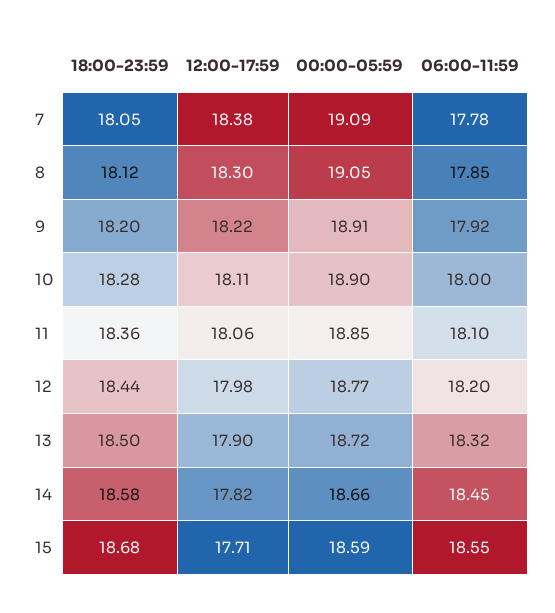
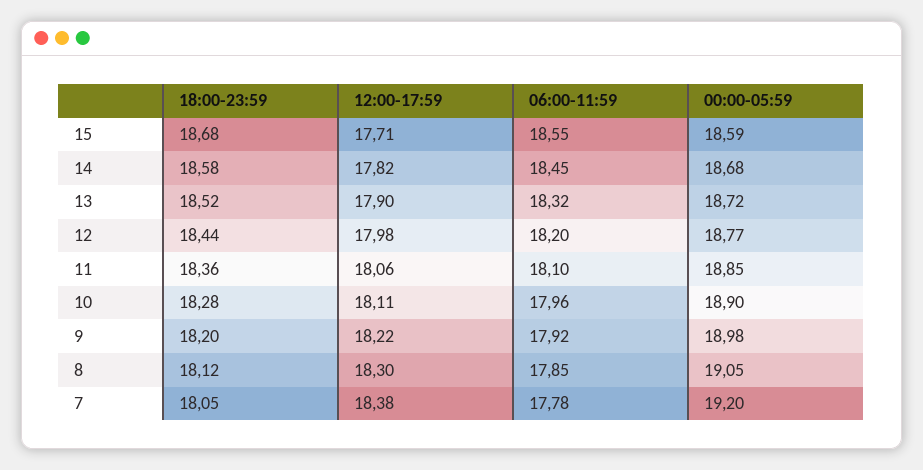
  {
    "18:00-23:59": {
      "7": 18.05,
      "8": 18.12,
      "9": 18.2,
      "10": 18.28,
      "11": 18.36,
      "12": 18.44,
-     "13": 18.5,
+     "13": 18.52,
      "14": 18.58,
      "15": 18.68
    },
    "12:00-17:59": {
      "7": 18.38,
      "8": 18.3,
      "9": 18.22,
      "10": 18.11,
      "11": 18.06,
      "12": 17.98,
      "13": 17.9,
      "14": 17.82,
      "15": 17.71
    },
    "00:00-05:59": {
-     "7": 19.09,
+     "7": 19.2,
      "8": 19.05,
-     "9": 18.91,
+     "9": 18.98,
      "10": 18.9,
      "11": 18.85,
      "12": 18.77,
      "13": 18.72,
-     "14": 18.66,
+     "14": 18.68,
      "15": 18.59
    },
    "06:00-11:59": {
      "7": 17.78,
      "8": 17.85,
      "9": 17.92,
-     "10": 18,
+     "10": 17.96,
      "11": 18.1,
      "12": 18.2,
      "13": 18.32,
      "14": 18.45,
      "15": 18.55
    }
  }

